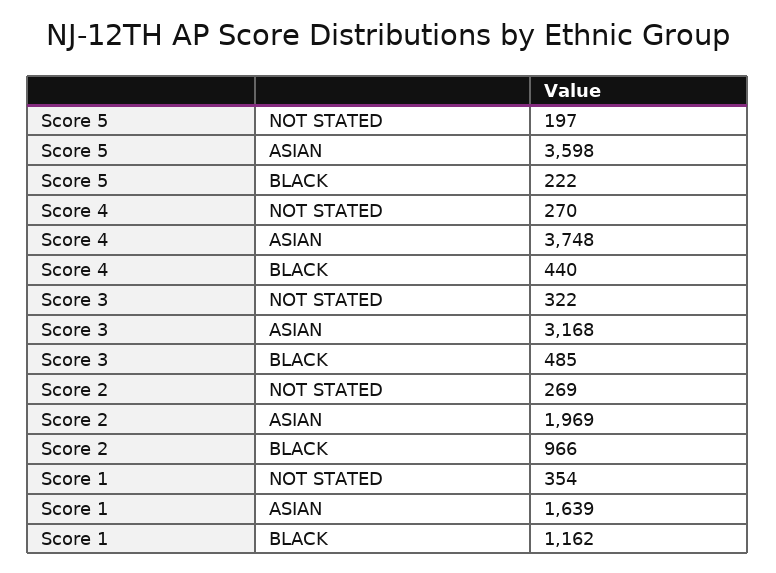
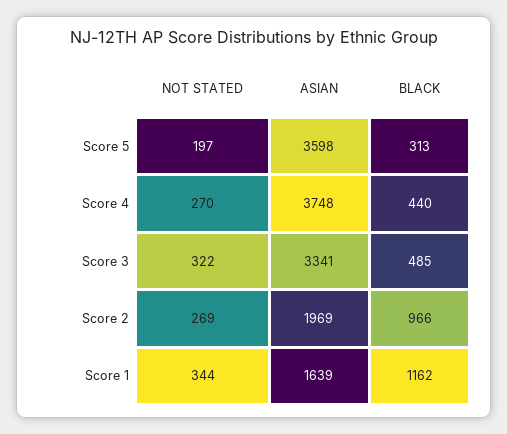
  {
    "Score 5": {
      "NOT STATED": 197,
      "ASIAN": 3598,
-     "BLACK": 222
+     "BLACK": 313
    },
    "Score 4": {
      "NOT STATED": 270,
      "ASIAN": 3748,
      "BLACK": 440
    },
    "Score 3": {
      "NOT STATED": 322,
-     "ASIAN": 3168,
+     "ASIAN": 3341,
      "BLACK": 485
    },
    "Score 2": {
      "NOT STATED": 269,
      "ASIAN": 1969,
      "BLACK": 966
    },
    "Score 1": {
-     "NOT STATED": 354,
+     "NOT STATED": 344,
      "ASIAN": 1639,
      "BLACK": 1162
    }
  }

